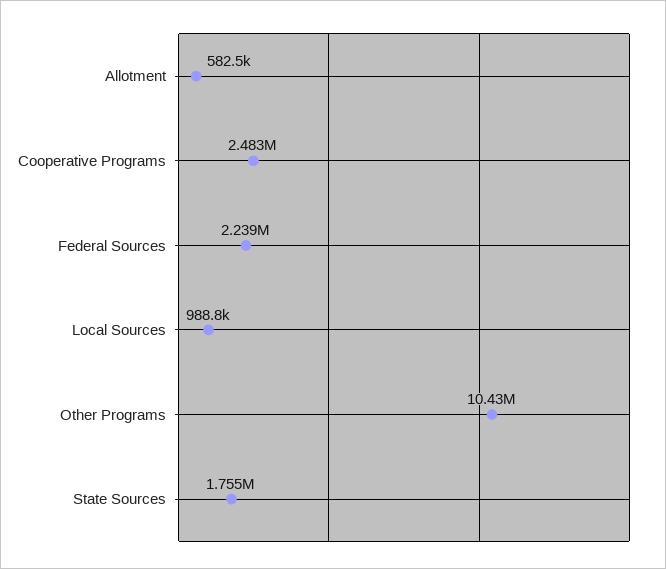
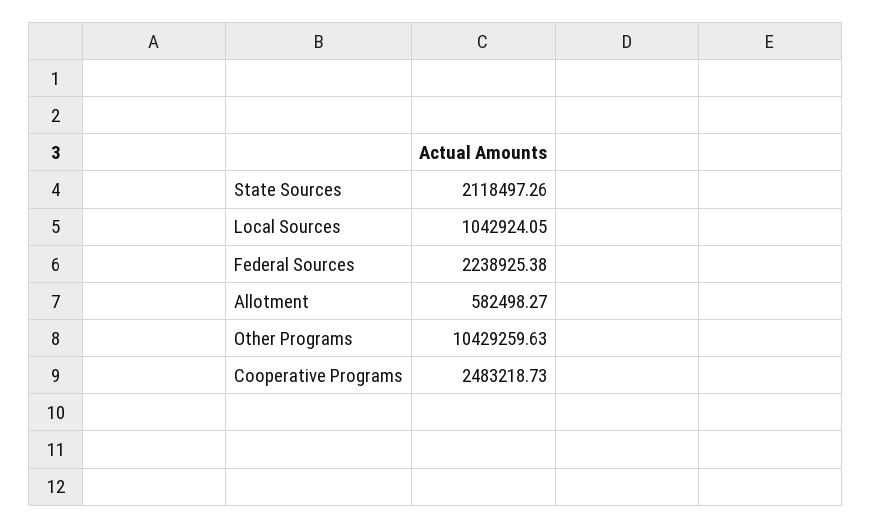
  {
    "Allotment": 582498.27,
    "Cooperative Programs": 2483218.73,
    "Federal Sources": 2238925.38,
-   "Local Sources": 988800,
+   "Local Sources": 1042924.05,
    "Other Programs": 10429259.63,
-   "State Sources": 1755000
+   "State Sources": 2118497.26
  }

